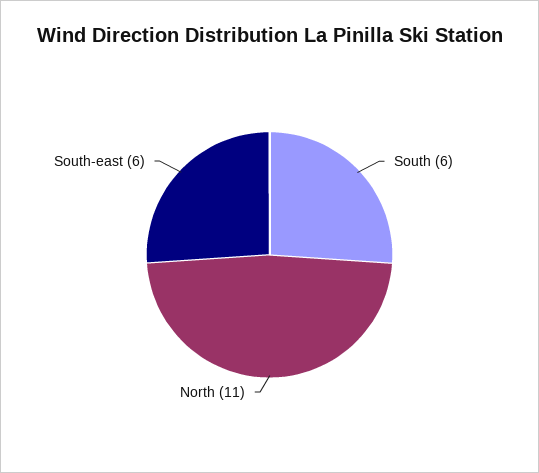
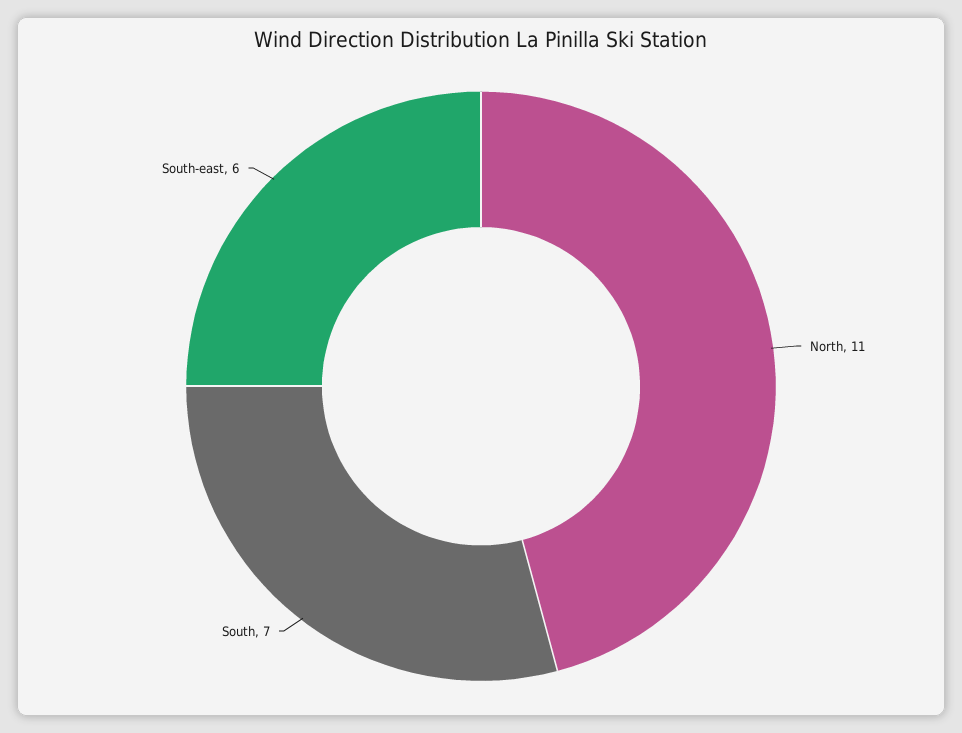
  {
-   "South": 6,
+   "South": 7,
    "North": 11,
    "South-east": 6
  }

